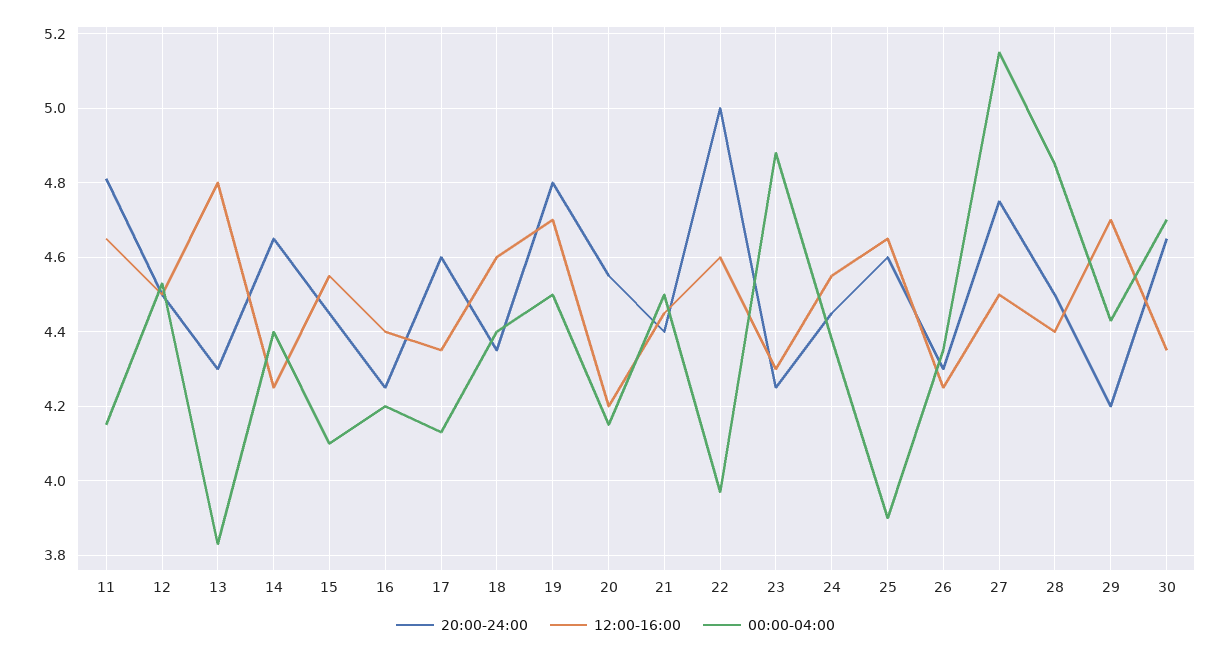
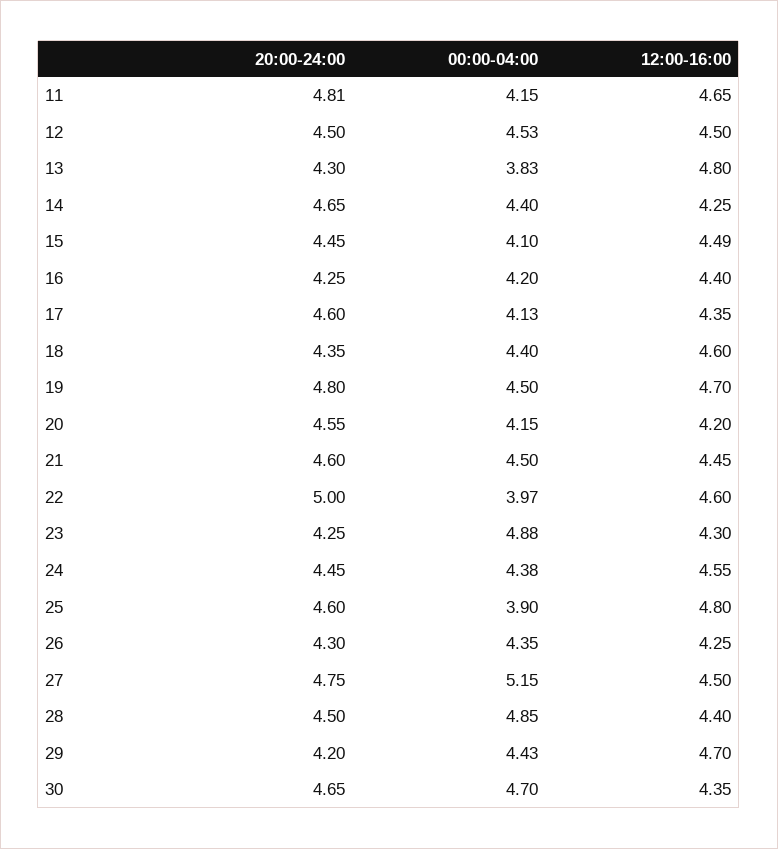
  {
    "20:00-24:00": {
      "11": 4.81,
      "12": 4.5,
      "13": 4.3,
      "14": 4.65,
      "15": 4.45,
      "16": 4.25,
      "17": 4.6,
      "18": 4.35,
      "19": 4.8,
      "20": 4.55,
-     "21": 4.4,
+     "21": 4.6,
      "22": 5,
      "23": 4.25,
      "24": 4.45,
      "25": 4.6,
      "26": 4.3,
      "27": 4.75,
      "28": 4.5,
      "29": 4.2,
      "30": 4.65
    },
    "12:00-16:00": {
      "11": 4.65,
      "12": 4.5,
      "13": 4.8,
      "14": 4.25,
-     "15": 4.55,
+     "15": 4.49,
      "16": 4.4,
      "17": 4.35,
      "18": 4.6,
      "19": 4.7,
      "20": 4.2,
      "21": 4.45,
      "22": 4.6,
      "23": 4.3,
      "24": 4.55,
-     "25": 4.65,
+     "25": 4.8,
      "26": 4.25,
      "27": 4.5,
      "28": 4.4,
      "29": 4.7,
      "30": 4.35
    },
    "00:00-04:00": {
      "11": 4.15,
      "12": 4.53,
      "13": 3.83,
      "14": 4.4,
      "15": 4.1,
      "16": 4.2,
      "17": 4.13,
      "18": 4.4,
      "19": 4.5,
      "20": 4.15,
      "21": 4.5,
      "22": 3.97,
      "23": 4.88,
      "24": 4.38,
      "25": 3.9,
      "26": 4.35,
      "27": 5.15,
      "28": 4.85,
      "29": 4.43,
      "30": 4.7
    }
  }

